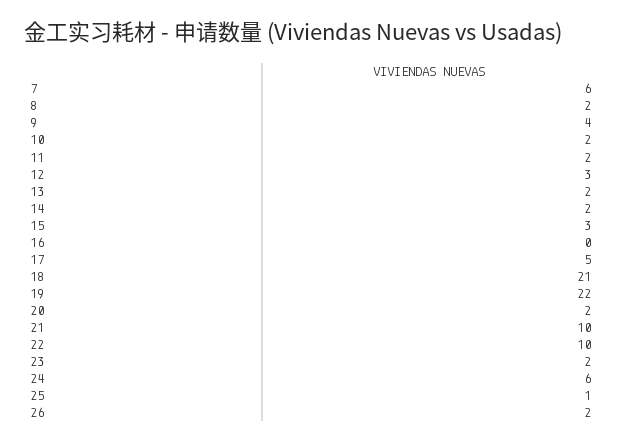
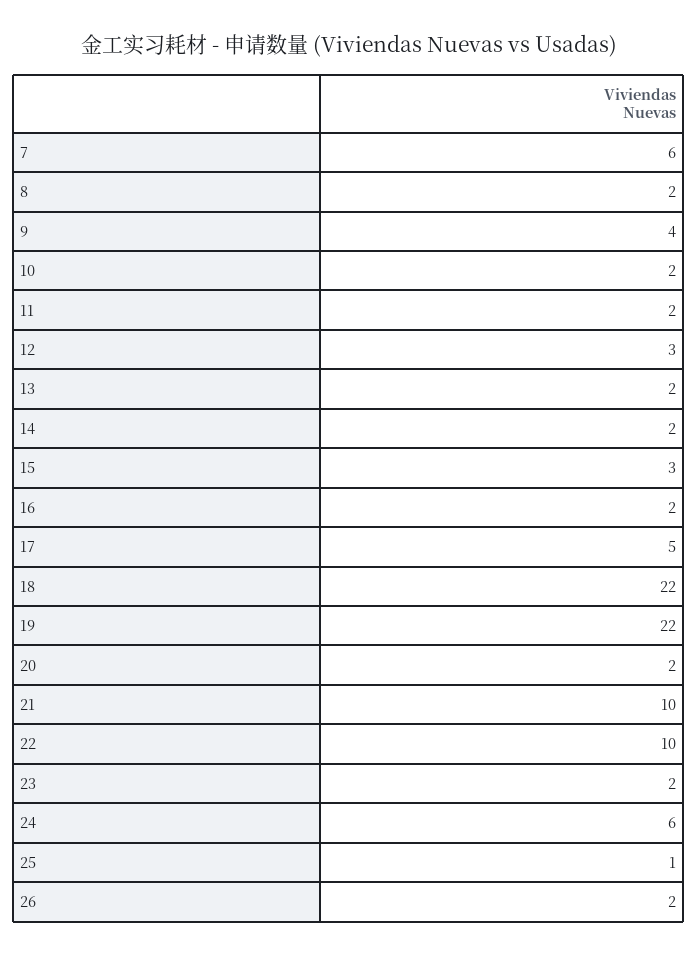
  {
    "7": 6,
    "8": 2,
    "9": 4,
    "10": 2,
    "11": 2,
    "12": 3,
    "13": 2,
    "14": 2,
    "15": 3,
-   "16": 0,
+   "16": 2,
    "17": 5,
-   "18": 21,
+   "18": 22,
    "19": 22,
    "20": 2,
    "21": 10,
    "22": 10,
    "23": 2,
    "24": 6,
    "25": 1,
    "26": 2
  }

